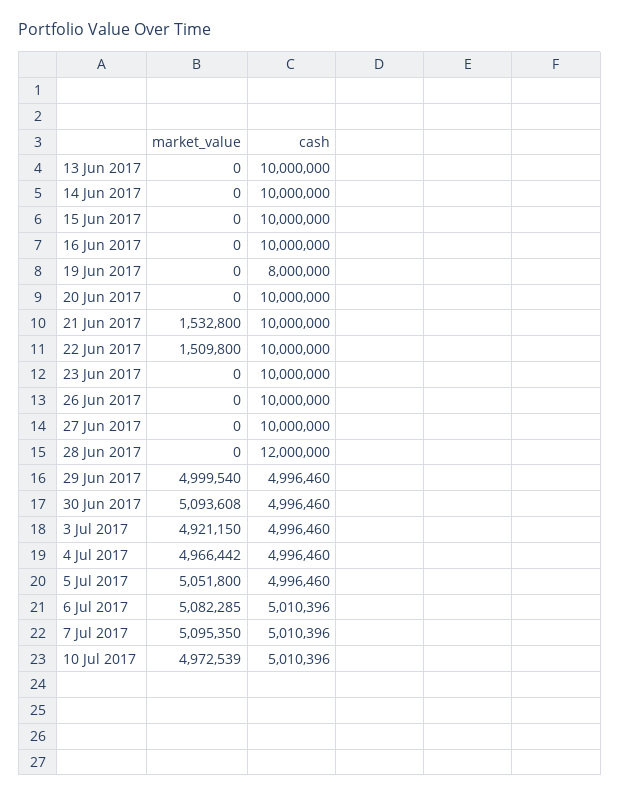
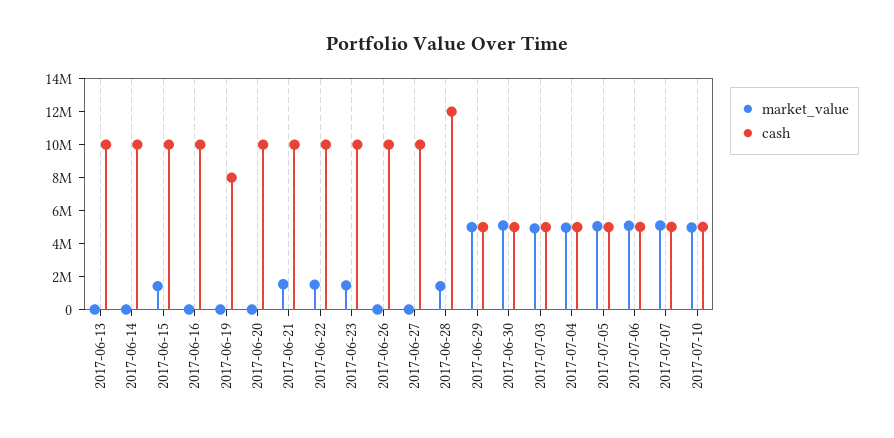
  {
    "market_value": {
      "13 Jun 2017": 0,
      "14 Jun 2017": 0,
-     "15 Jun 2017": 0,
+     "15 Jun 2017": 1500000,
      "16 Jun 2017": 0,
      "19 Jun 2017": 0,
      "20 Jun 2017": 0,
      "21 Jun 2017": 1532800,
      "22 Jun 2017": 1509800,
-     "23 Jun 2017": 0,
+     "23 Jun 2017": 1500000,
      "26 Jun 2017": 0,
      "27 Jun 2017": 0,
-     "28 Jun 2017": 0,
+     "28 Jun 2017": 1500000,
      "29 Jun 2017": 4999540,
      "30 Jun 2017": 5093608,
      "3 Jul 2017": 4921150,
      "4 Jul 2017": 4966442,
      "5 Jul 2017": 5051800,
      "6 Jul 2017": 5082285,
      "7 Jul 2017": 5095350,
      "10 Jul 2017": 4972539
    },
    "cash": {
      "13 Jun 2017": 10000000,
      "14 Jun 2017": 10000000,
      "15 Jun 2017": 10000000,
      "16 Jun 2017": 10000000,
      "19 Jun 2017": 8000000,
      "20 Jun 2017": 10000000,
      "21 Jun 2017": 10000000,
      "22 Jun 2017": 10000000,
      "23 Jun 2017": 10000000,
      "26 Jun 2017": 10000000,
      "27 Jun 2017": 10000000,
      "28 Jun 2017": 12000000,
      "29 Jun 2017": 4996460,
      "30 Jun 2017": 4996460,
      "3 Jul 2017": 4996460,
      "4 Jul 2017": 4996460,
      "5 Jul 2017": 4996460,
      "6 Jul 2017": 5010396,
      "7 Jul 2017": 5010396,
      "10 Jul 2017": 5010396
    }
  }

